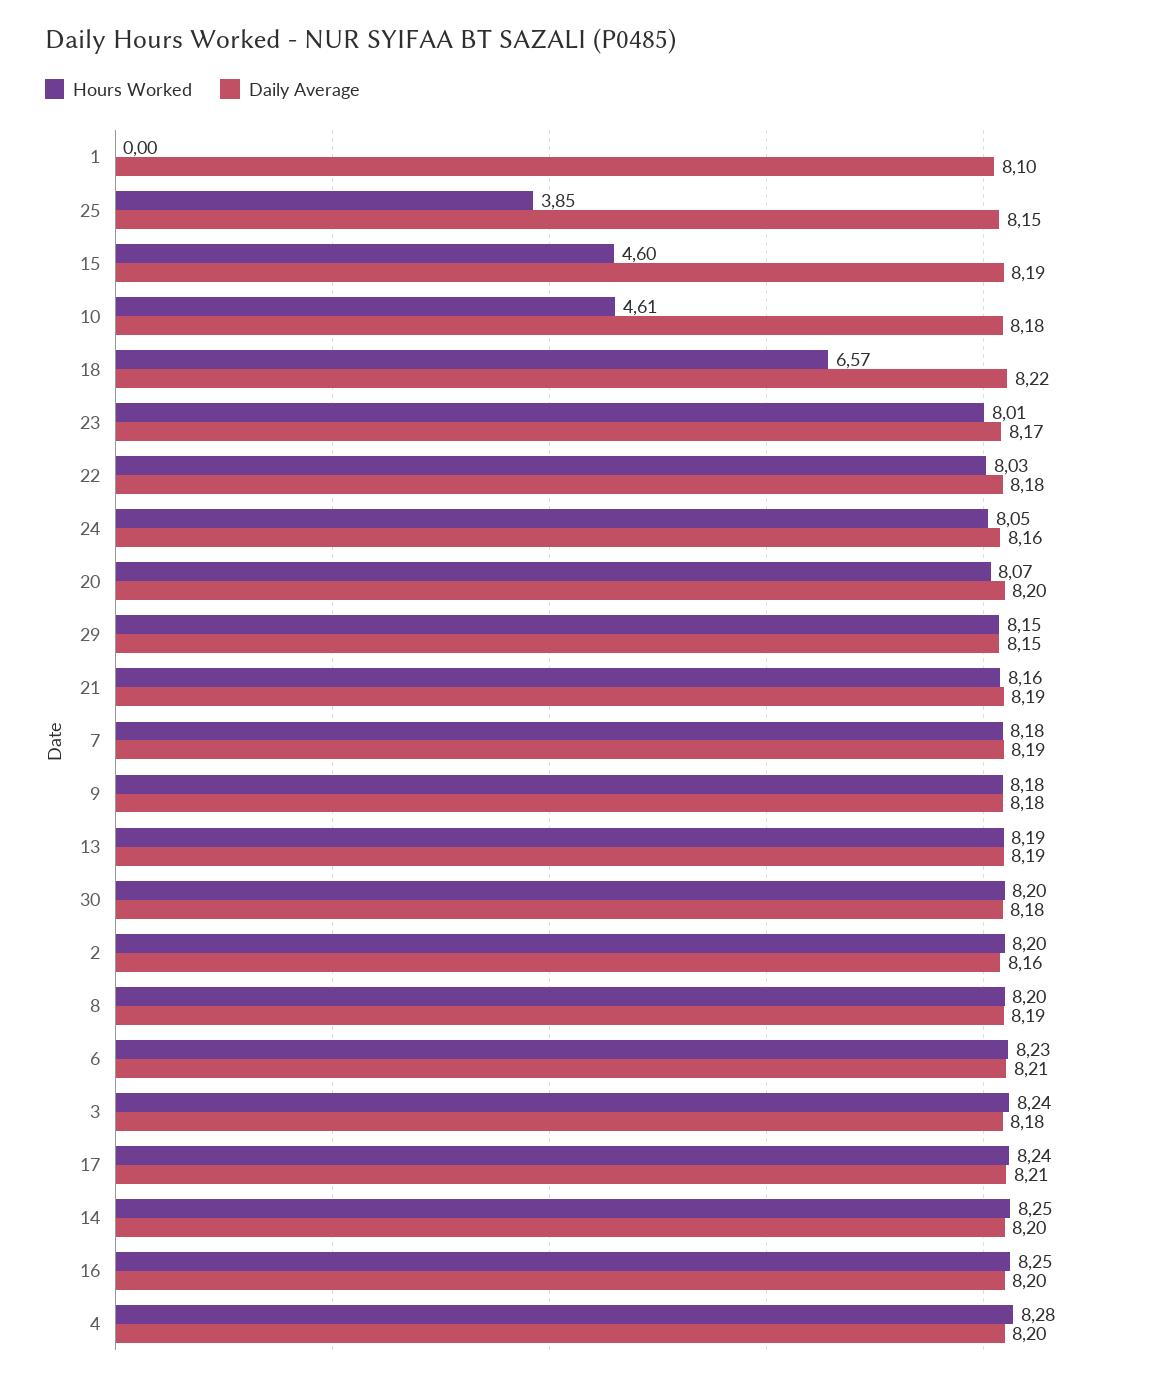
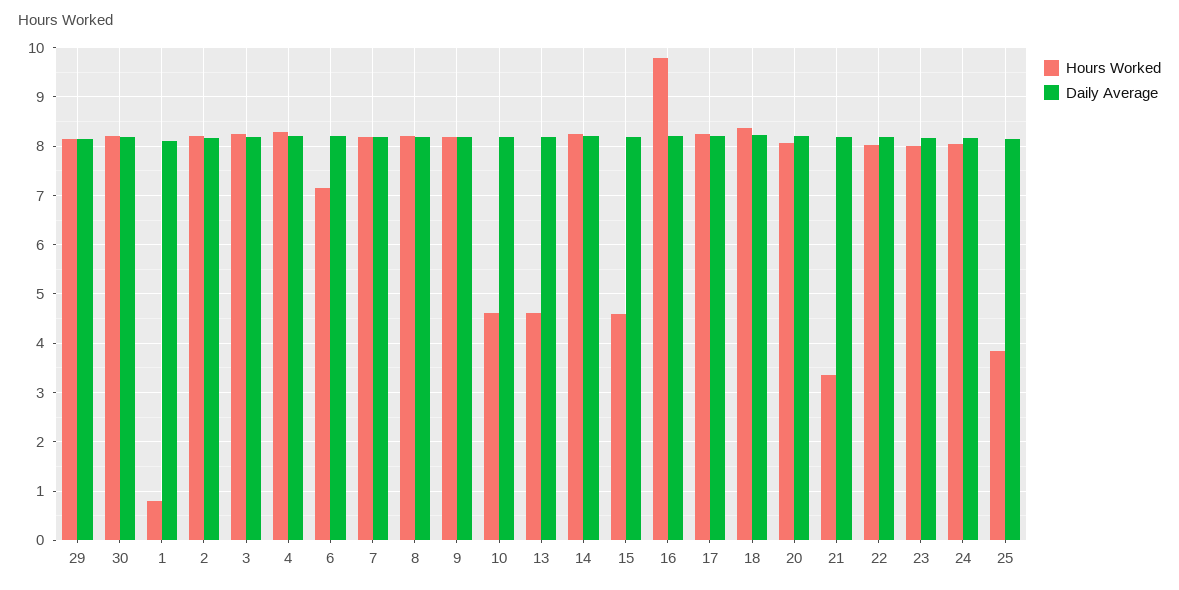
  {
    "Hours Worked": {
-     "1": 0,
+     "1": 0.8,
      "25": 3.85,
      "15": 4.6,
      "10": 4.61,
-     "18": 6.57,
+     "18": 8.4,
      "23": 8.01,
      "22": 8.03,
      "24": 8.05,
      "20": 8.07,
      "29": 8.15,
-     "21": 8.16,
+     "21": 3.4,
      "7": 8.18,
      "9": 8.18,
-     "13": 8.19,
+     "13": 4.6,
      "30": 8.2,
      "2": 8.2,
      "8": 8.2,
-     "6": 8.23,
+     "6": 7.2,
      "3": 8.24,
      "17": 8.24,
      "14": 8.25,
-     "16": 8.25,
+     "16": 9.8,
      "4": 8.28
    },
    "Daily Average": {
      "1": 8.1,
      "25": 8.15,
      "15": 8.19,
      "10": 8.18,
      "18": 8.22,
      "23": 8.17,
      "22": 8.18,
      "24": 8.16,
      "20": 8.2,
      "29": 8.15,
      "21": 8.19,
      "7": 8.19,
      "9": 8.18,
      "13": 8.19,
      "30": 8.18,
      "2": 8.16,
      "8": 8.19,
      "6": 8.21,
      "3": 8.18,
      "17": 8.21,
      "14": 8.2,
      "16": 8.2,
      "4": 8.2
    }
  }

